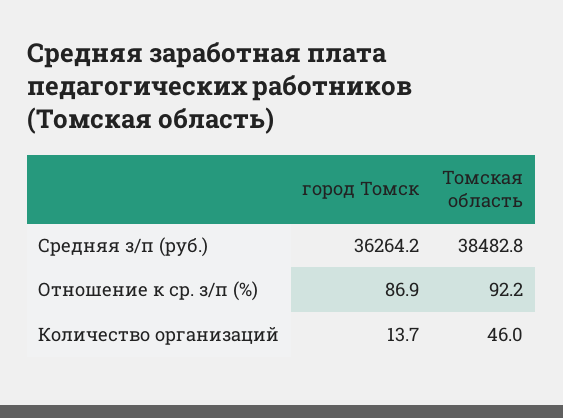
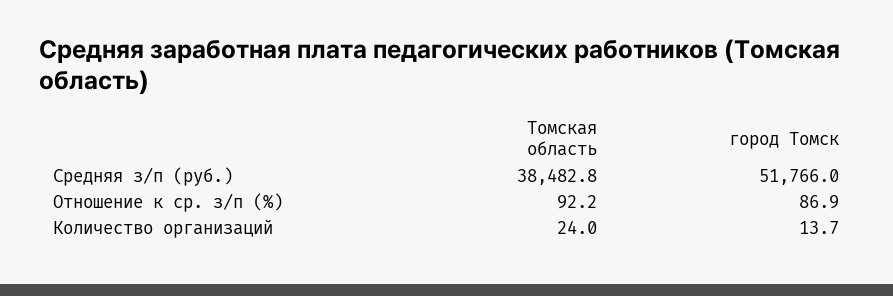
  {
    "город Томск": {
-     "Средняя з/п (руб.)": 36264.2,
+     "Средняя з/п (руб.)": 51766,
      "Отношение к ср. з/п (%)": 86.9,
      "Количество организаций": 13.7
    },
    "Томская область": {
      "Средняя з/п (руб.)": 38482.8,
      "Отношение к ср. з/п (%)": 92.2,
-     "Количество организаций": 46
+     "Количество организаций": 24
    }
  }

